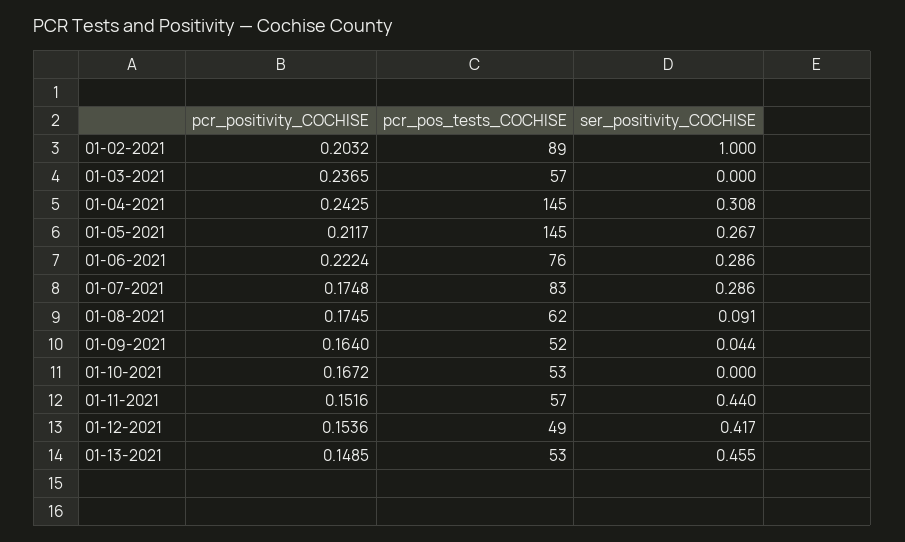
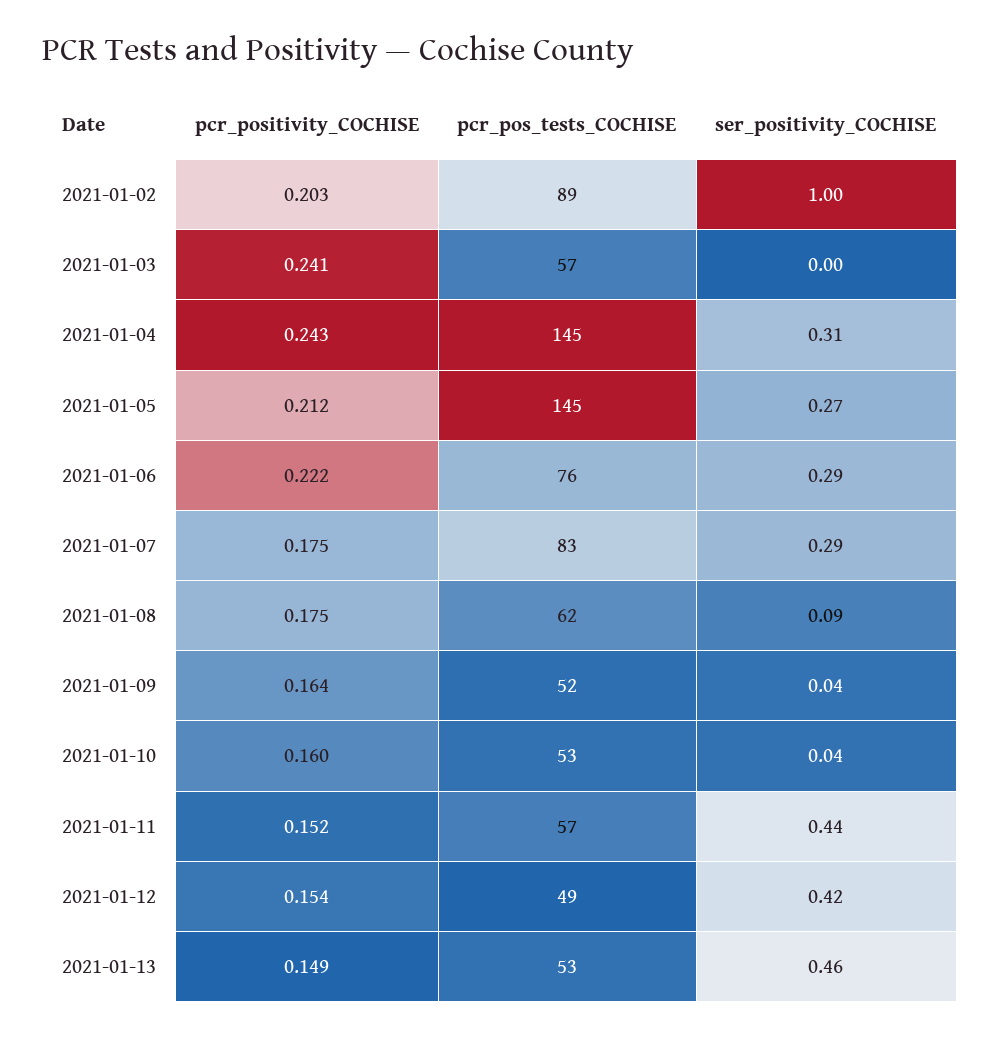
  {
    "pcr_positivity_COCHISE": {
      "01-02-2021": 0.2032,
-     "01-03-2021": 0.2365,
+     "01-03-2021": 0.241,
      "01-04-2021": 0.2425,
      "01-05-2021": 0.2117,
      "01-06-2021": 0.2224,
      "01-07-2021": 0.1748,
      "01-08-2021": 0.1745,
      "01-09-2021": 0.164,
-     "01-10-2021": 0.1672,
+     "01-10-2021": 0.16,
      "01-11-2021": 0.1516,
      "01-12-2021": 0.1536,
      "01-13-2021": 0.1485
    },
    "pcr_pos_tests_COCHISE": {
      "01-02-2021": 89,
      "01-03-2021": 57,
      "01-04-2021": 145,
      "01-05-2021": 145,
      "01-06-2021": 76,
      "01-07-2021": 83,
      "01-08-2021": 62,
      "01-09-2021": 52,
      "01-10-2021": 53,
      "01-11-2021": 57,
      "01-12-2021": 49,
      "01-13-2021": 53
    },
    "ser_positivity_COCHISE": {
      "01-02-2021": 1,
      "01-03-2021": 0,
      "01-04-2021": 0.308,
      "01-05-2021": 0.267,
      "01-06-2021": 0.286,
      "01-07-2021": 0.286,
      "01-08-2021": 0.091,
      "01-09-2021": 0.044,
-     "01-10-2021": 0,
+     "01-10-2021": 0.04,
      "01-11-2021": 0.44,
      "01-12-2021": 0.417,
      "01-13-2021": 0.455
    }
  }

